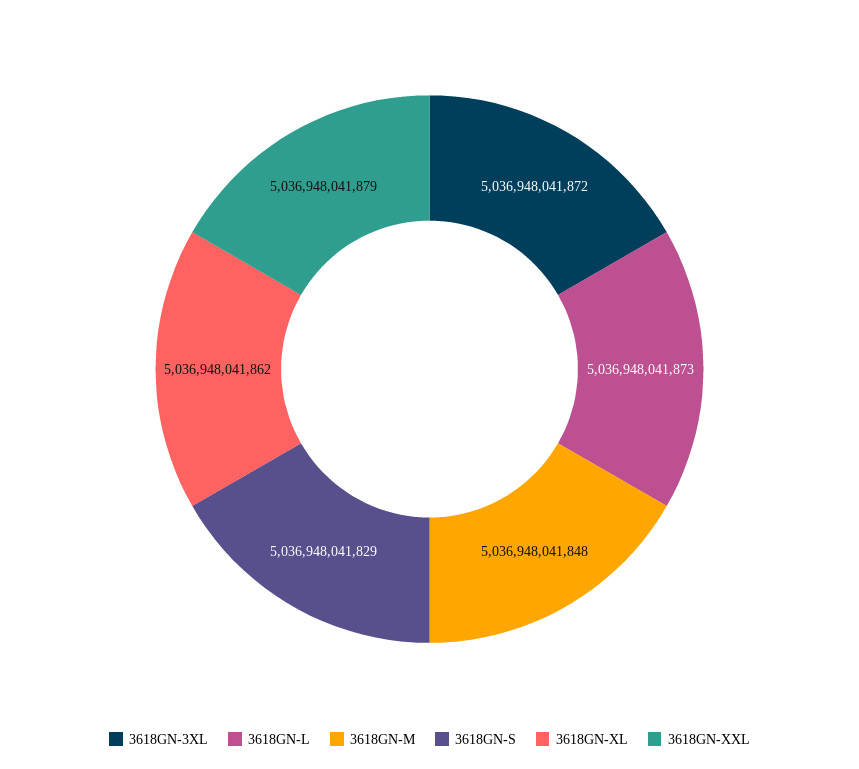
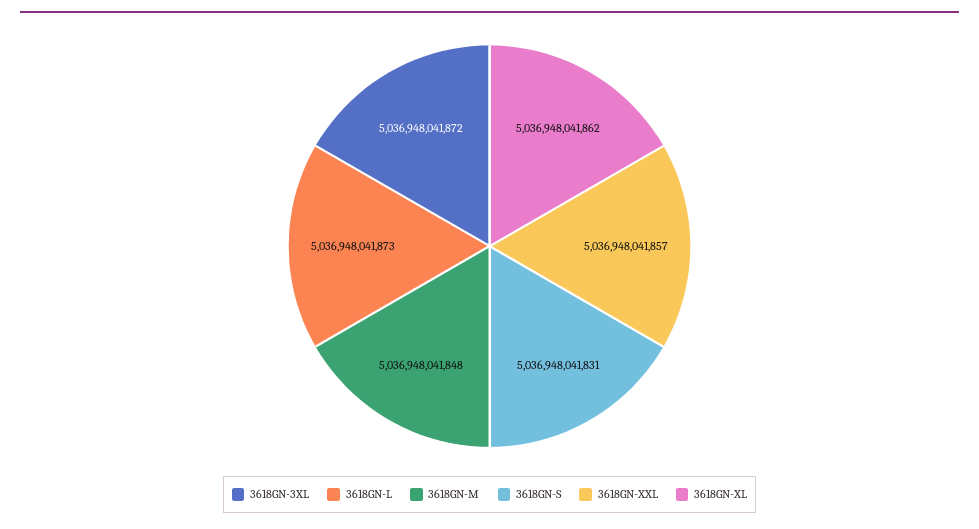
  {
    "3618GN-3XL": 5036948041872,
    "3618GN-L": 5036948041873,
    "3618GN-M": 5036948041848,
-   "3618GN-S": 5036948041829,
+   "3618GN-S": 5036948041831,
    "3618GN-XL": 5036948041862,
-   "3618GN-XXL": 5036948041879
+   "3618GN-XXL": 5036948041857
  }

